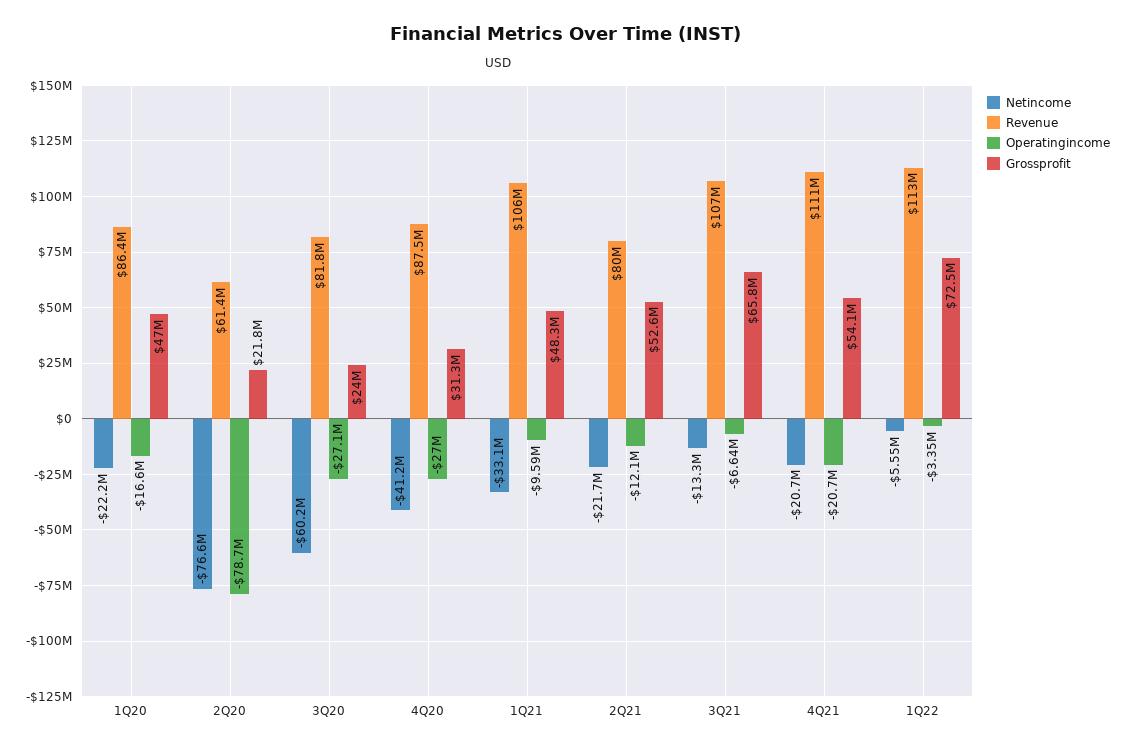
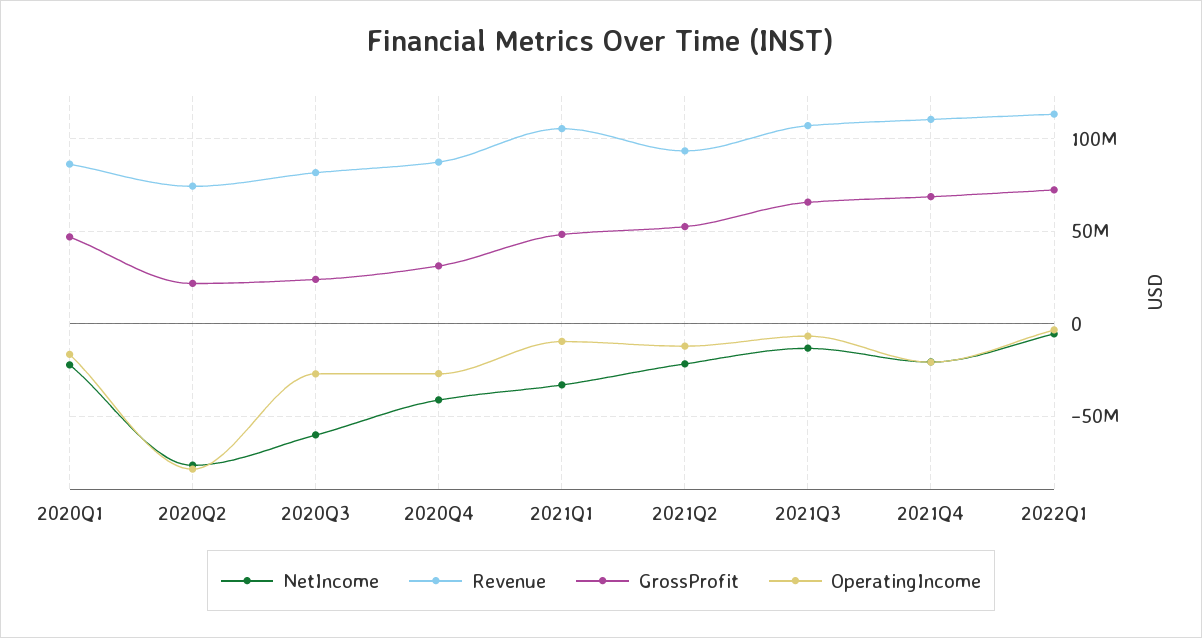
  {
    "Netincome": {
      "1Q20": -22200000,
      "2Q20": -76600000,
      "3Q20": -60200000,
      "4Q20": -41200000,
      "1Q21": -33100000,
      "2Q21": -21700000,
      "3Q21": -13300000,
      "4Q21": -20700000,
      "1Q22": -5550000
    },
    "Revenue": {
      "1Q20": 86400000,
-     "2Q20": 61400000,
+     "2Q20": 75000000,
      "3Q20": 81800000,
      "4Q20": 87500000,
      "1Q21": 106000000,
-     "2Q21": 80000000,
+     "2Q21": 95000000,
      "3Q21": 107000000,
      "4Q21": 111000000,
      "1Q22": 113000000
    },
    "Operatingincome": {
      "1Q20": -16600000,
      "2Q20": -78700000,
      "3Q20": -27100000,
      "4Q20": -27000000,
      "1Q21": -9590000,
      "2Q21": -12100000,
      "3Q21": -6640000,
      "4Q21": -20700000,
      "1Q22": -3350000
    },
    "Grossprofit": {
      "1Q20": 47000000,
      "2Q20": 21800000,
      "3Q20": 24000000,
      "4Q20": 31300000,
      "1Q21": 48300000,
      "2Q21": 52600000,
      "3Q21": 65800000,
-     "4Q21": 54100000,
+     "4Q21": 70000000,
      "1Q22": 72500000
    }
  }

